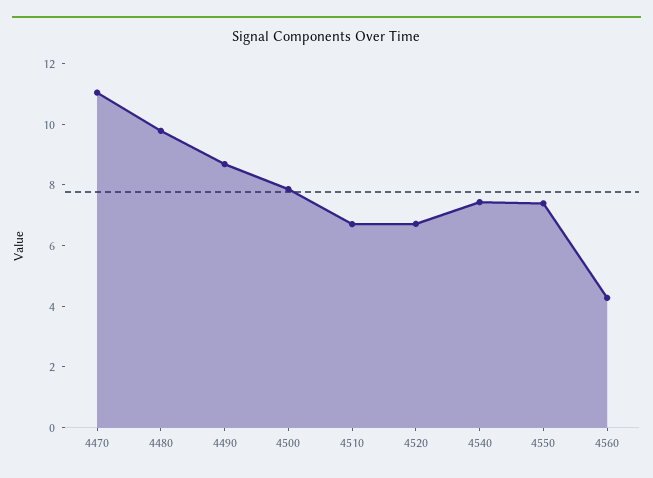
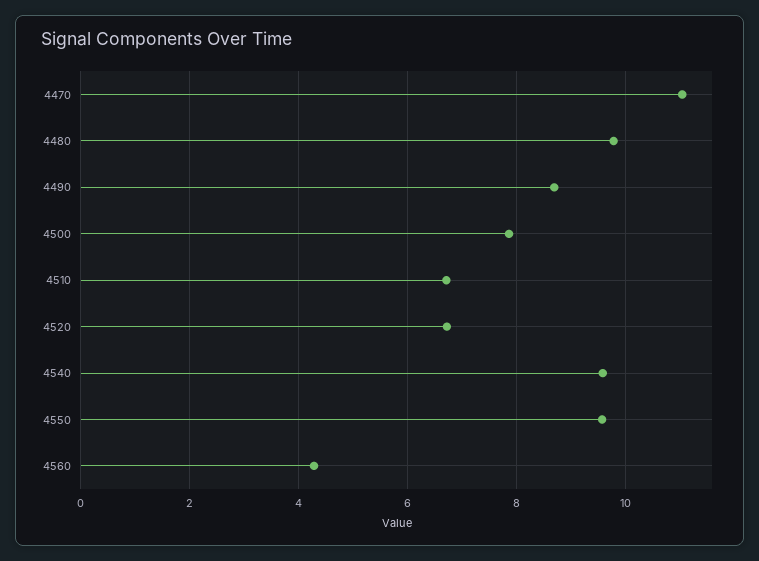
  {
    "4470": 11,
    "4480": 9.8,
    "4490": 8.6,
    "4500": 7.8,
    "4510": 6.8,
    "4520": 6.8,
-   "4540": 7.5,
+   "4540": 9.6,
-   "4550": 7.5,
+   "4550": 9.6,
    "4560": 4.2
  }

